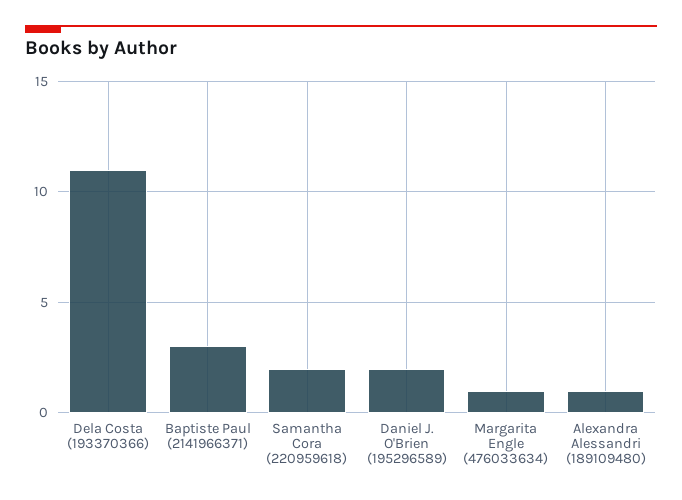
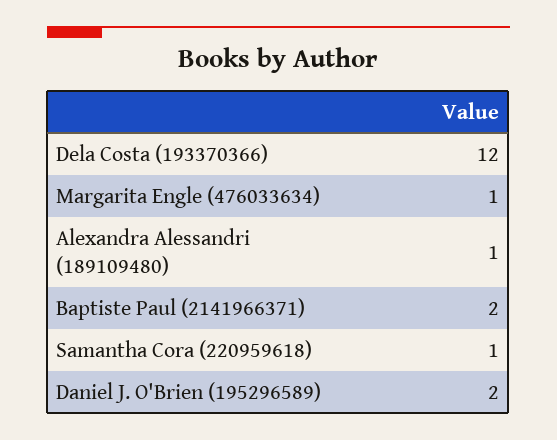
  {
-   "Dela Costa (193370366)": 11,
+   "Dela Costa (193370366)": 12,
-   "Baptiste Paul (2141966371)": 3,
+   "Baptiste Paul (2141966371)": 2,
-   "Samantha Cora (220959618)": 2,
+   "Samantha Cora (220959618)": 1,
    "Daniel J. O'Brien (195296589)": 2,
    "Margarita Engle (476033634)": 1,
    "Alexandra Alessandri (189109480)": 1
  }

